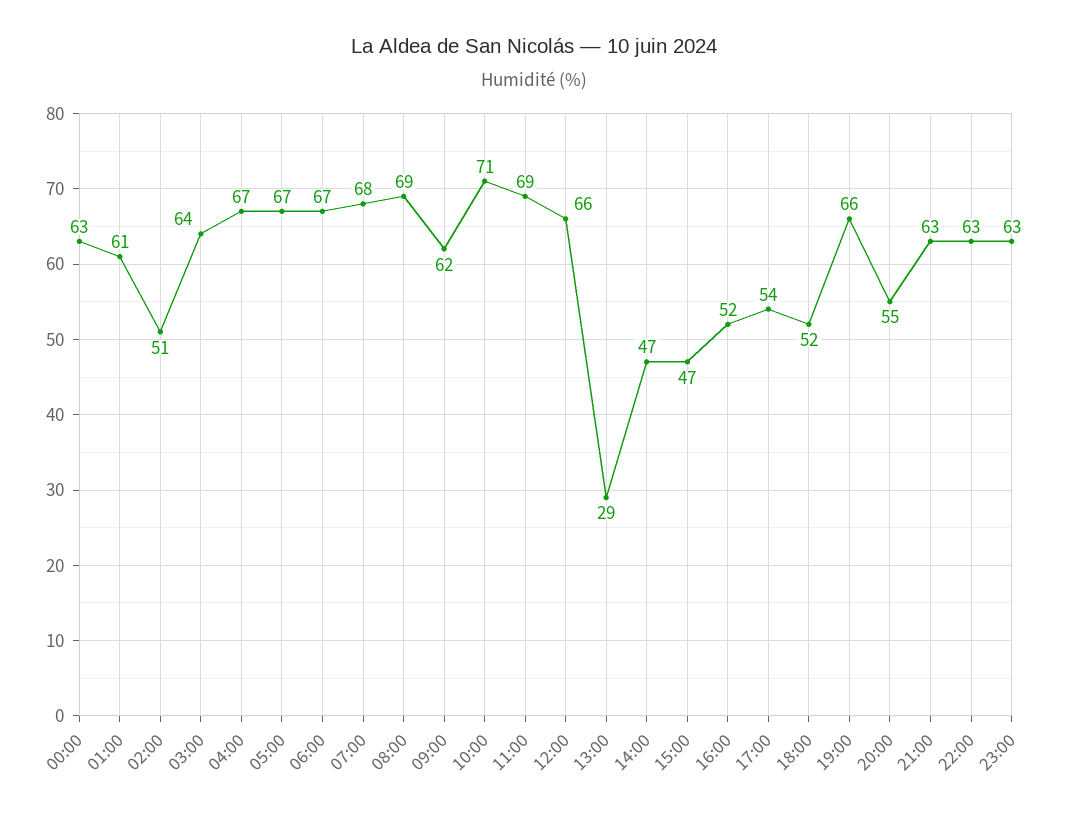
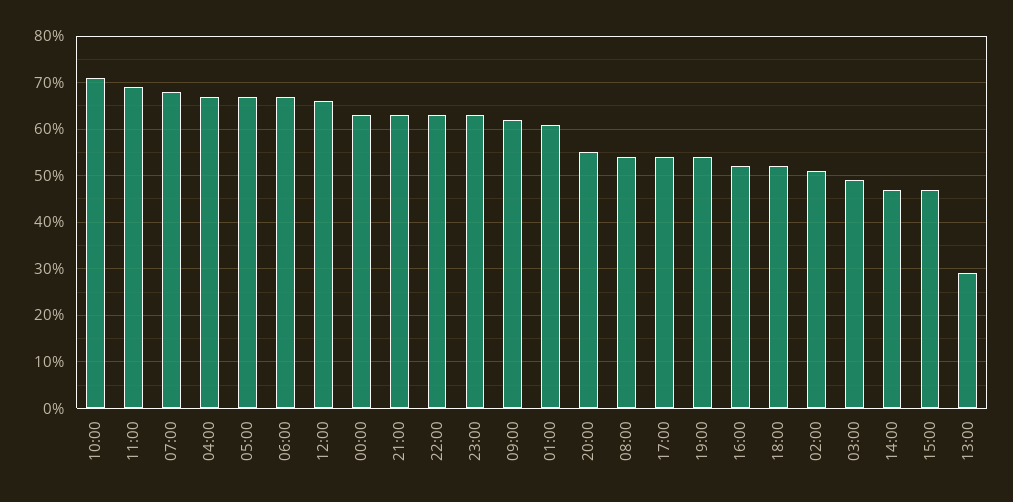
  {
    "00:00": 63,
    "01:00": 61,
    "02:00": 51,
-   "03:00": 64,
+   "03:00": 50,
    "04:00": 67,
    "05:00": 67,
    "06:00": 67,
    "07:00": 68,
-   "08:00": 69,
+   "08:00": 55,
    "09:00": 62,
    "10:00": 71,
    "11:00": 69,
    "12:00": 66,
    "13:00": 29,
    "14:00": 47,
    "15:00": 47,
    "16:00": 52,
    "17:00": 54,
    "18:00": 52,
-   "19:00": 66,
+   "19:00": 55,
    "20:00": 55,
    "21:00": 63,
    "22:00": 63,
    "23:00": 63
  }

